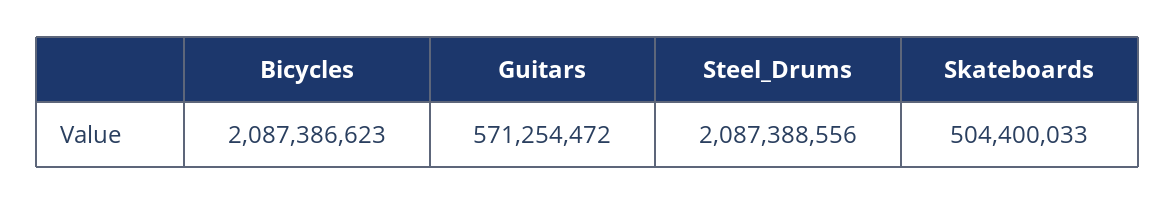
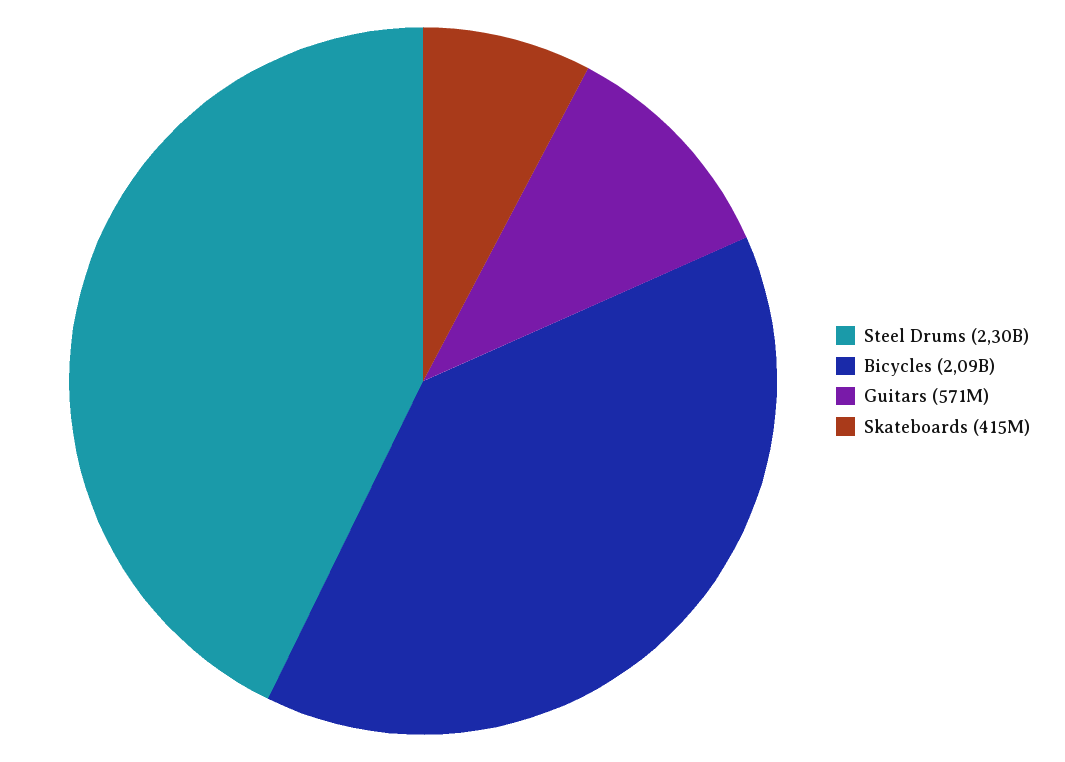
  {
    "Bicycles": 2087386623,
    "Guitars": 571254472,
-   "Steel_Drums": 2087388556,
+   "Steel_Drums": 2300000000,
-   "Skateboards": 504400033
+   "Skateboards": 415000000
  }

